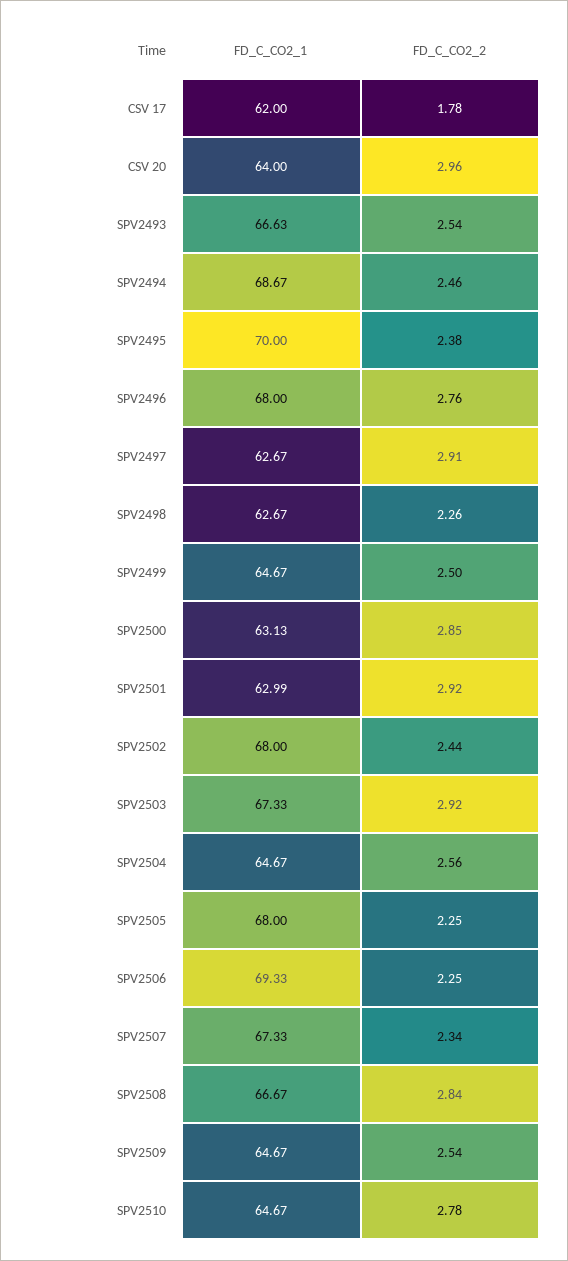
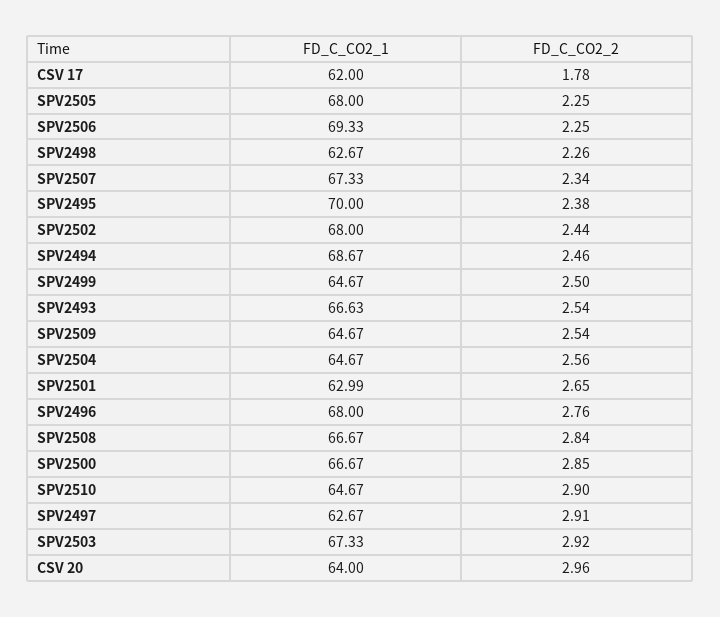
  {
    "FD_C_CO2_1": {
      "CSV 17": 62,
      "CSV 20": 64,
      "SPV2493": 66.63,
      "SPV2494": 68.67,
      "SPV2495": 70,
      "SPV2496": 68,
      "SPV2497": 62.67,
      "SPV2498": 62.67,
      "SPV2499": 64.67,
-     "SPV2500": 63.13,
+     "SPV2500": 66.67,
      "SPV2501": 62.99,
      "SPV2502": 68,
      "SPV2503": 67.33,
      "SPV2504": 64.67,
      "SPV2505": 68,
      "SPV2506": 69.33,
      "SPV2507": 67.33,
      "SPV2508": 66.67,
      "SPV2509": 64.67,
      "SPV2510": 64.67
    },
    "FD_C_CO2_2": {
      "CSV 17": 1.78,
      "CSV 20": 2.96,
      "SPV2493": 2.54,
      "SPV2494": 2.46,
      "SPV2495": 2.38,
      "SPV2496": 2.76,
      "SPV2497": 2.91,
      "SPV2498": 2.26,
      "SPV2499": 2.5,
      "SPV2500": 2.85,
-     "SPV2501": 2.92,
+     "SPV2501": 2.65,
      "SPV2502": 2.44,
      "SPV2503": 2.92,
      "SPV2504": 2.56,
      "SPV2505": 2.25,
      "SPV2506": 2.25,
      "SPV2507": 2.34,
      "SPV2508": 2.84,
      "SPV2509": 2.54,
-     "SPV2510": 2.78
+     "SPV2510": 2.9
    }
  }

